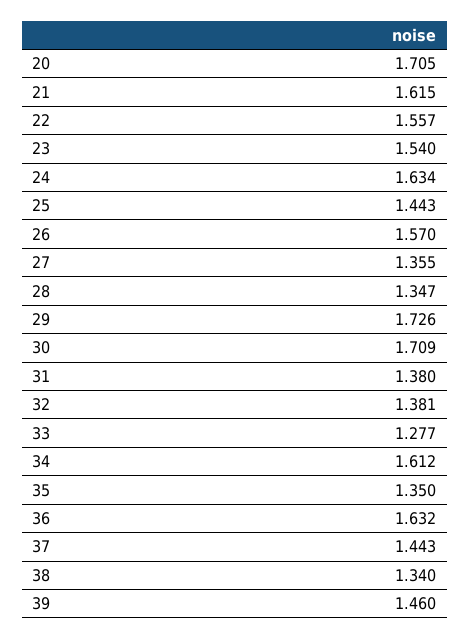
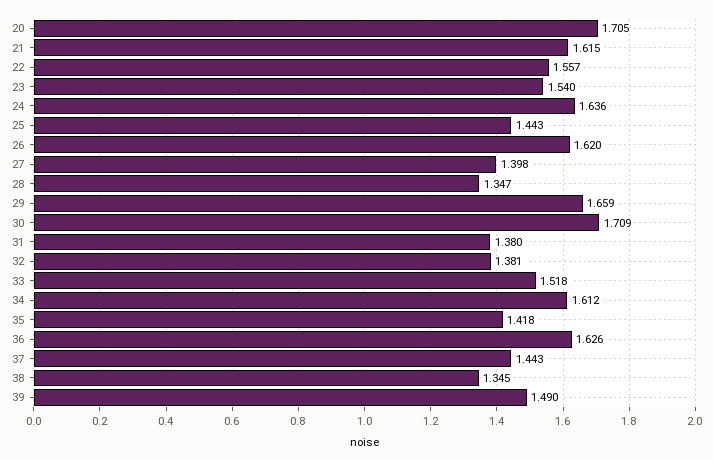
  {
    "20": 1.705,
    "21": 1.615,
    "22": 1.557,
    "23": 1.54,
-   "24": 1.634,
+   "24": 1.636,
    "25": 1.443,
-   "26": 1.57,
+   "26": 1.62,
-   "27": 1.355,
+   "27": 1.398,
    "28": 1.347,
-   "29": 1.726,
+   "29": 1.659,
    "30": 1.709,
    "31": 1.38,
    "32": 1.381,
-   "33": 1.277,
+   "33": 1.518,
    "34": 1.612,
-   "35": 1.35,
+   "35": 1.418,
-   "36": 1.632,
+   "36": 1.626,
    "37": 1.443,
-   "38": 1.34,
+   "38": 1.345,
-   "39": 1.46
+   "39": 1.49
  }

